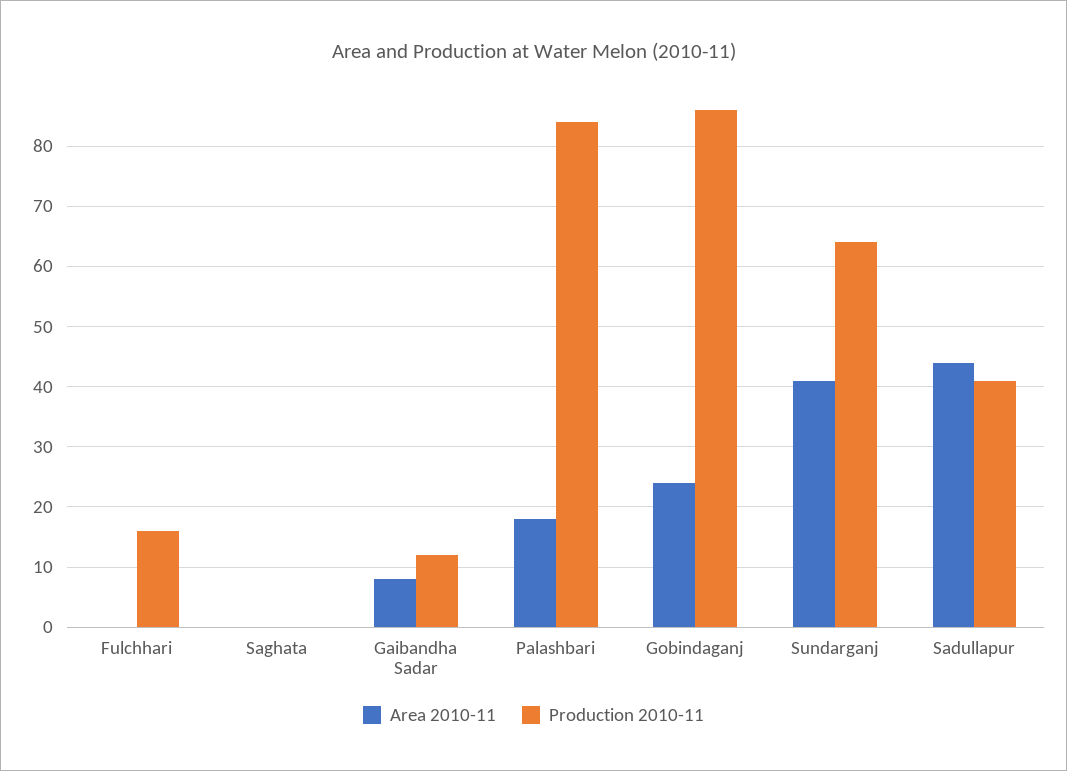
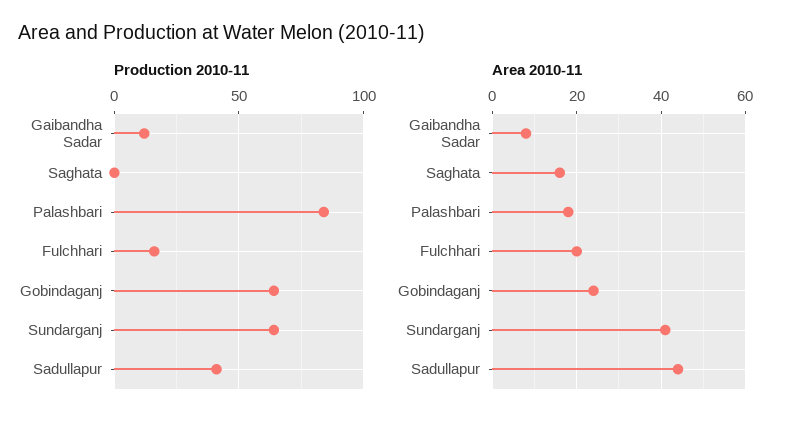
  {
    "Area 2010-11": {
-     "Fulchhari": 0,
+     "Fulchhari": 20,
-     "Saghata": 0,
+     "Saghata": 15,
      "Gaibandha Sadar": 8,
      "Palashbari": 18,
      "Gobindaganj": 24,
      "Sundarganj": 41,
      "Sadullapur": 44
    },
    "Production 2010-11": {
      "Fulchhari": 16,
      "Saghata": 0,
      "Gaibandha Sadar": 12,
      "Palashbari": 84,
-     "Gobindaganj": 86,
+     "Gobindaganj": 65,
      "Sundarganj": 64,
      "Sadullapur": 41
    }
  }

